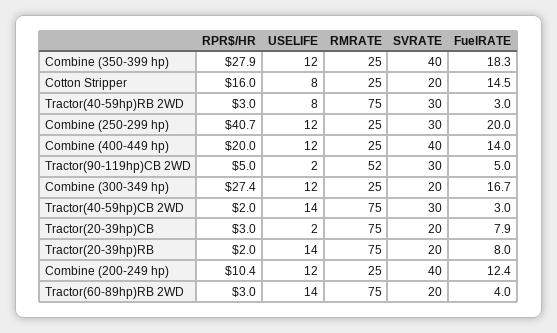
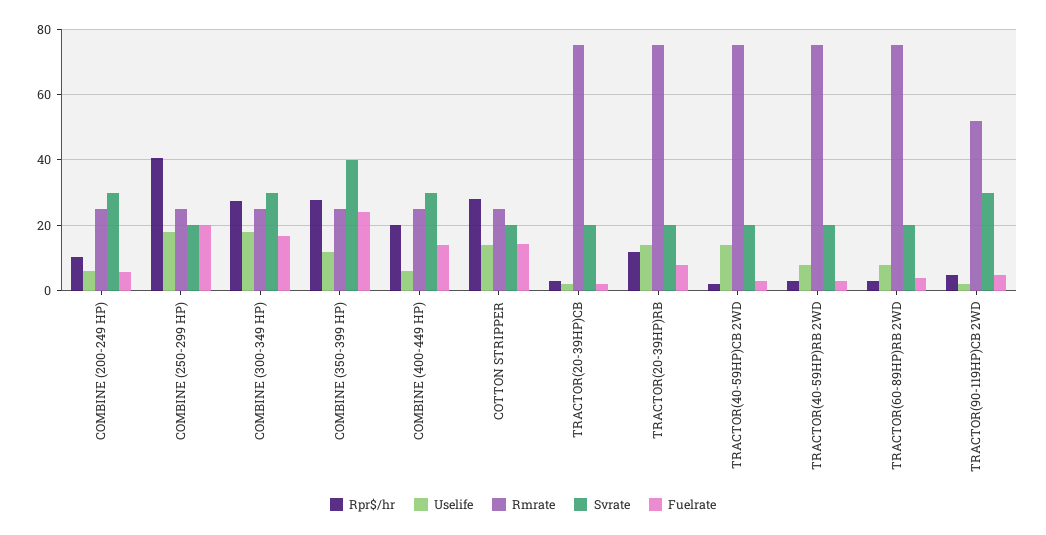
  {
    "RPR$/HR": {
      "Combine (350-399 hp)": 27.9,
-     "Cotton Stripper": 16,
+     "Cotton Stripper": 28,
      "Tractor(40-59hp)RB 2WD": 3,
      "Combine (250-299 hp)": 40.7,
      "Combine (400-449 hp)": 20,
      "Tractor(90-119hp)CB 2WD": 5,
      "Combine (300-349 hp)": 27.4,
      "Tractor(40-59hp)CB 2WD": 2,
      "Tractor(20-39hp)CB": 3,
-     "Tractor(20-39hp)RB": 2,
+     "Tractor(20-39hp)RB": 12,
      "Combine (200-249 hp)": 10.4,
      "Tractor(60-89hp)RB 2WD": 3
    },
    "USELIFE": {
      "Combine (350-399 hp)": 12,
-     "Cotton Stripper": 8,
+     "Cotton Stripper": 14,
      "Tractor(40-59hp)RB 2WD": 8,
-     "Combine (250-299 hp)": 12,
+     "Combine (250-299 hp)": 18,
-     "Combine (400-449 hp)": 12,
+     "Combine (400-449 hp)": 6,
      "Tractor(90-119hp)CB 2WD": 2,
-     "Combine (300-349 hp)": 12,
+     "Combine (300-349 hp)": 18,
      "Tractor(40-59hp)CB 2WD": 14,
      "Tractor(20-39hp)CB": 2,
      "Tractor(20-39hp)RB": 14,
-     "Combine (200-249 hp)": 12,
+     "Combine (200-249 hp)": 6,
-     "Tractor(60-89hp)RB 2WD": 14
+     "Tractor(60-89hp)RB 2WD": 8
    },
    "RMRATE": {
      "Combine (350-399 hp)": 25,
      "Cotton Stripper": 25,
      "Tractor(40-59hp)RB 2WD": 75,
      "Combine (250-299 hp)": 25,
      "Combine (400-449 hp)": 25,
      "Tractor(90-119hp)CB 2WD": 52,
      "Combine (300-349 hp)": 25,
      "Tractor(40-59hp)CB 2WD": 75,
      "Tractor(20-39hp)CB": 75,
      "Tractor(20-39hp)RB": 75,
      "Combine (200-249 hp)": 25,
      "Tractor(60-89hp)RB 2WD": 75
    },
    "SVRATE": {
      "Combine (350-399 hp)": 40,
      "Cotton Stripper": 20,
-     "Tractor(40-59hp)RB 2WD": 30,
+     "Tractor(40-59hp)RB 2WD": 20,
-     "Combine (250-299 hp)": 30,
+     "Combine (250-299 hp)": 20,
-     "Combine (400-449 hp)": 40,
+     "Combine (400-449 hp)": 30,
      "Tractor(90-119hp)CB 2WD": 30,
-     "Combine (300-349 hp)": 20,
+     "Combine (300-349 hp)": 30,
-     "Tractor(40-59hp)CB 2WD": 30,
+     "Tractor(40-59hp)CB 2WD": 20,
      "Tractor(20-39hp)CB": 20,
      "Tractor(20-39hp)RB": 20,
-     "Combine (200-249 hp)": 40,
+     "Combine (200-249 hp)": 30,
      "Tractor(60-89hp)RB 2WD": 20
    },
    "FuelRATE": {
-     "Combine (350-399 hp)": 18.3,
+     "Combine (350-399 hp)": 24,
      "Cotton Stripper": 14.5,
      "Tractor(40-59hp)RB 2WD": 3,
      "Combine (250-299 hp)": 20,
      "Combine (400-449 hp)": 14,
      "Tractor(90-119hp)CB 2WD": 5,
      "Combine (300-349 hp)": 16.7,
      "Tractor(40-59hp)CB 2WD": 3,
-     "Tractor(20-39hp)CB": 7.9,
+     "Tractor(20-39hp)CB": 2,
      "Tractor(20-39hp)RB": 8,
-     "Combine (200-249 hp)": 12.4,
+     "Combine (200-249 hp)": 6,
      "Tractor(60-89hp)RB 2WD": 4
    }
  }

